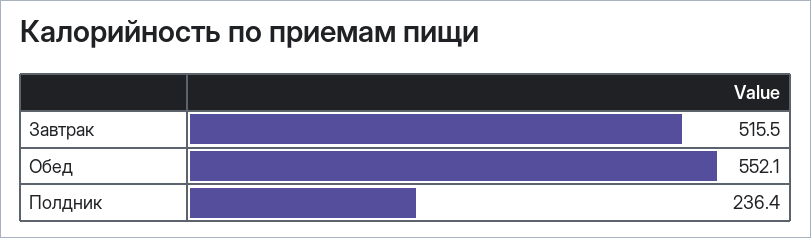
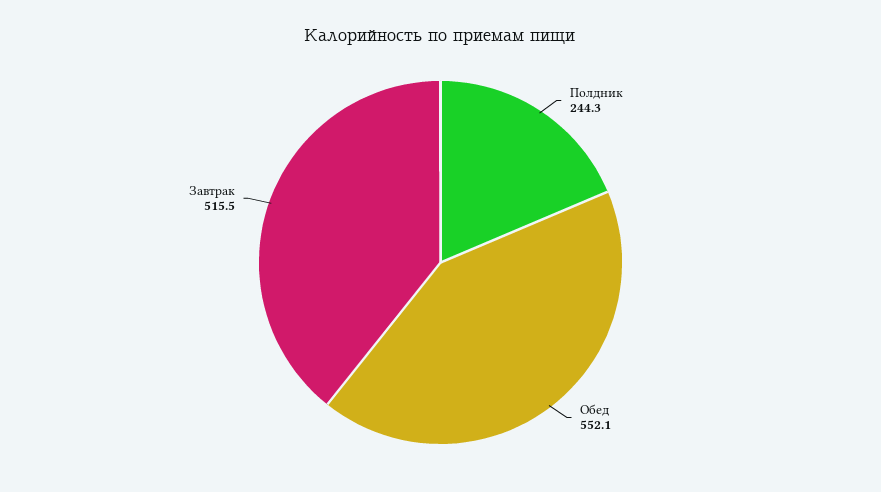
  {
    "Завтрак": 515.5,
    "Обед": 552.1,
-   "Полдник": 236.4
+   "Полдник": 244.3
  }

